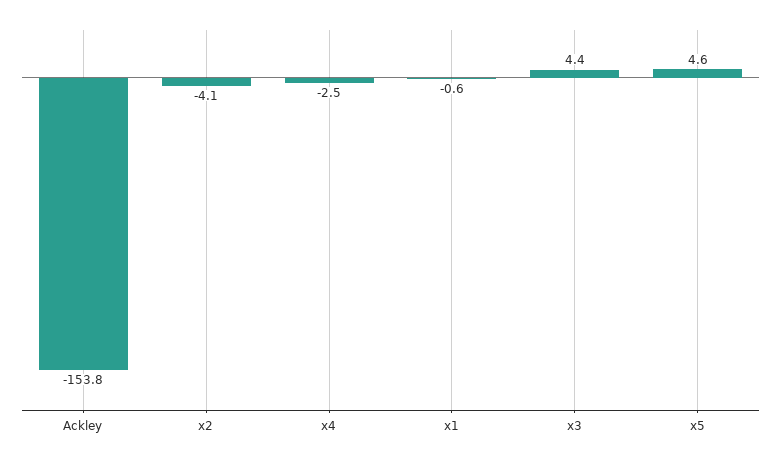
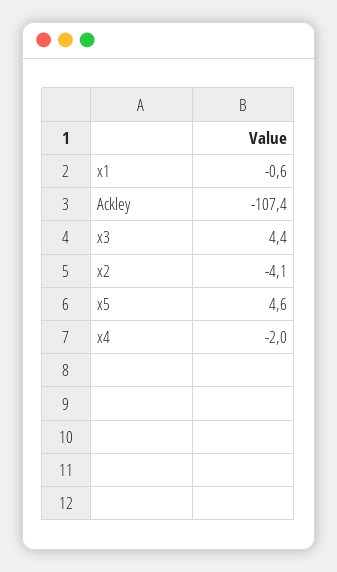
  {
-   "Ackley": -153.8,
+   "Ackley": -107.4,
    "x2": -4.1,
-   "x4": -2.5,
+   "x4": -2,
    "x1": -0.6,
    "x3": 4.4,
    "x5": 4.6
  }

